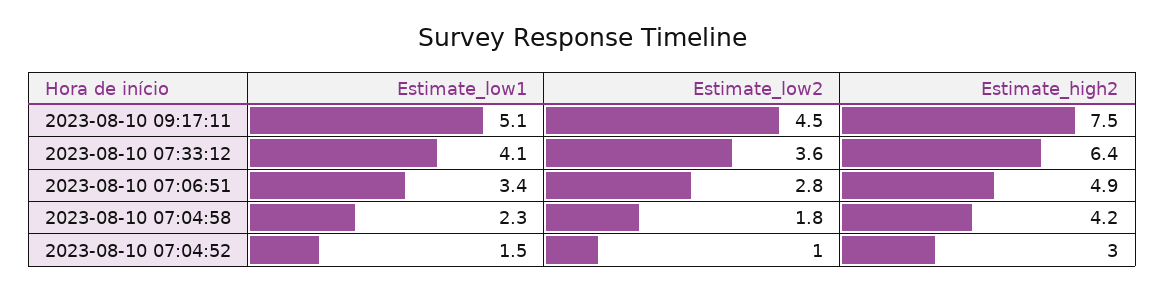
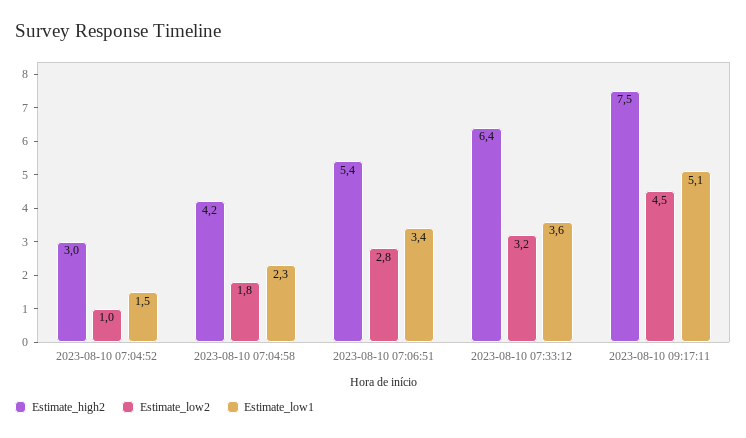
  {
    "Estimate_low1": {
      "2023-08-10 09:17:11": 5.1,
-     "2023-08-10 07:33:12": 4.1,
+     "2023-08-10 07:33:12": 3.6,
      "2023-08-10 07:06:51": 3.4,
      "2023-08-10 07:04:58": 2.3,
      "2023-08-10 07:04:52": 1.5
    },
    "Estimate_low2": {
      "2023-08-10 09:17:11": 4.5,
-     "2023-08-10 07:33:12": 3.6,
+     "2023-08-10 07:33:12": 3.2,
      "2023-08-10 07:06:51": 2.8,
      "2023-08-10 07:04:58": 1.8,
      "2023-08-10 07:04:52": 1
    },
    "Estimate_high2": {
      "2023-08-10 09:17:11": 7.5,
      "2023-08-10 07:33:12": 6.4,
-     "2023-08-10 07:06:51": 4.9,
+     "2023-08-10 07:06:51": 5.4,
      "2023-08-10 07:04:58": 4.2,
      "2023-08-10 07:04:52": 3
    }
  }

